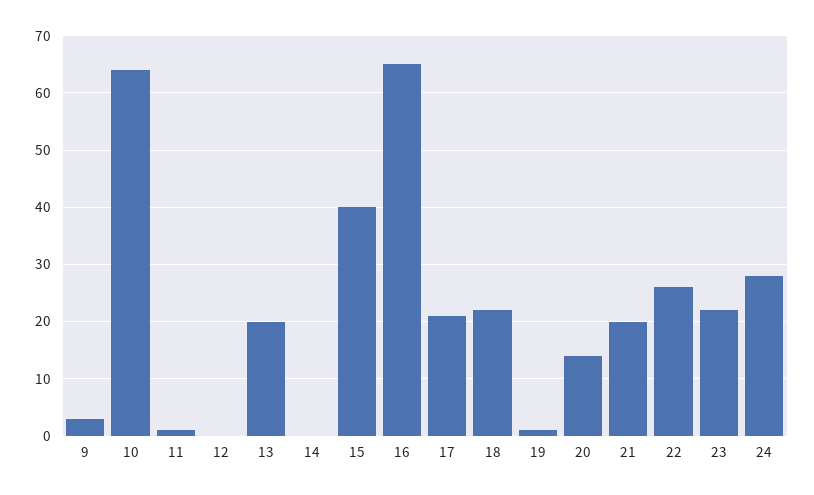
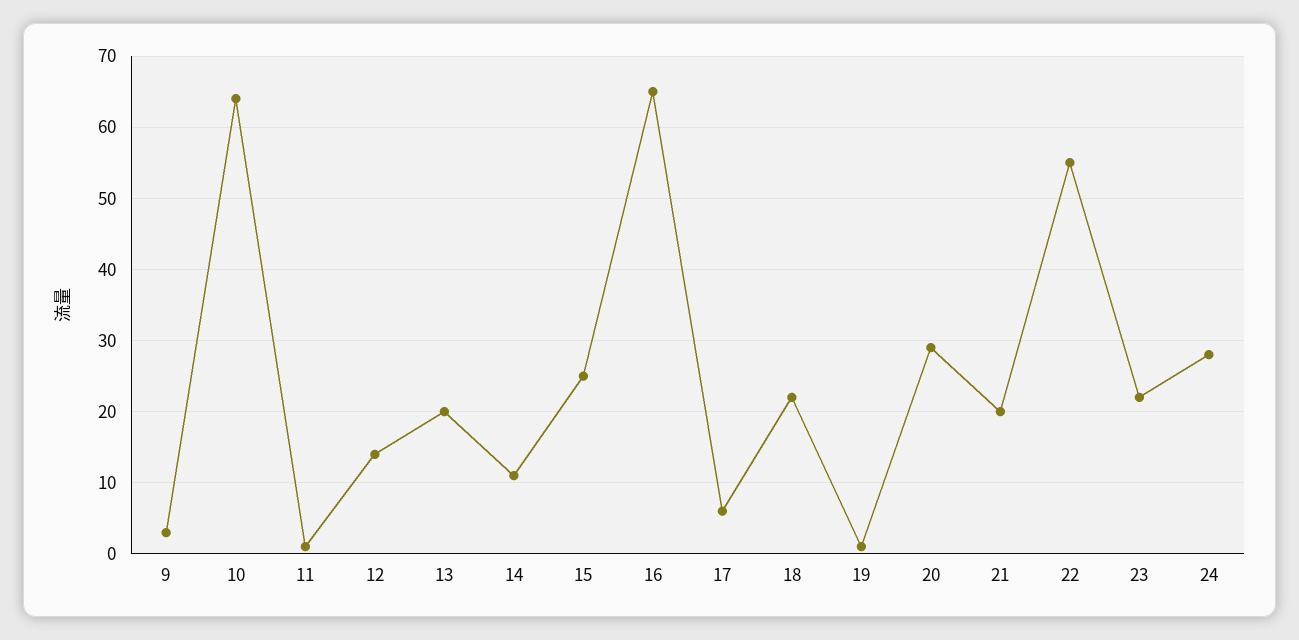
  {
    "9": 3,
    "10": 64,
    "11": 1,
-   "12": 0,
+   "12": 14,
    "13": 20,
-   "14": 0,
+   "14": 11,
-   "15": 40,
+   "15": 25,
    "16": 65,
-   "17": 20,
+   "17": 6,
    "18": 22,
    "19": 1,
-   "20": 15,
+   "20": 29,
    "21": 20,
-   "22": 25,
+   "22": 55,
    "23": 22,
    "24": 28
  }

